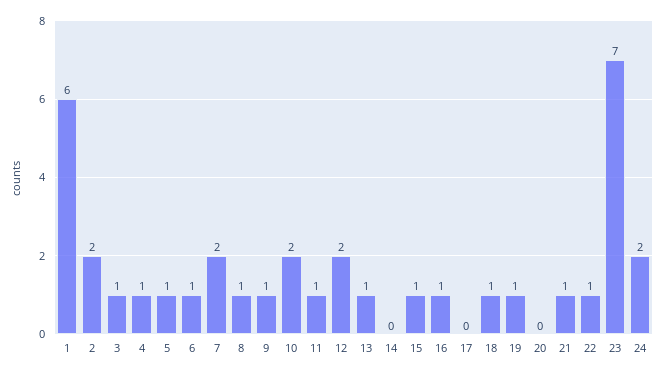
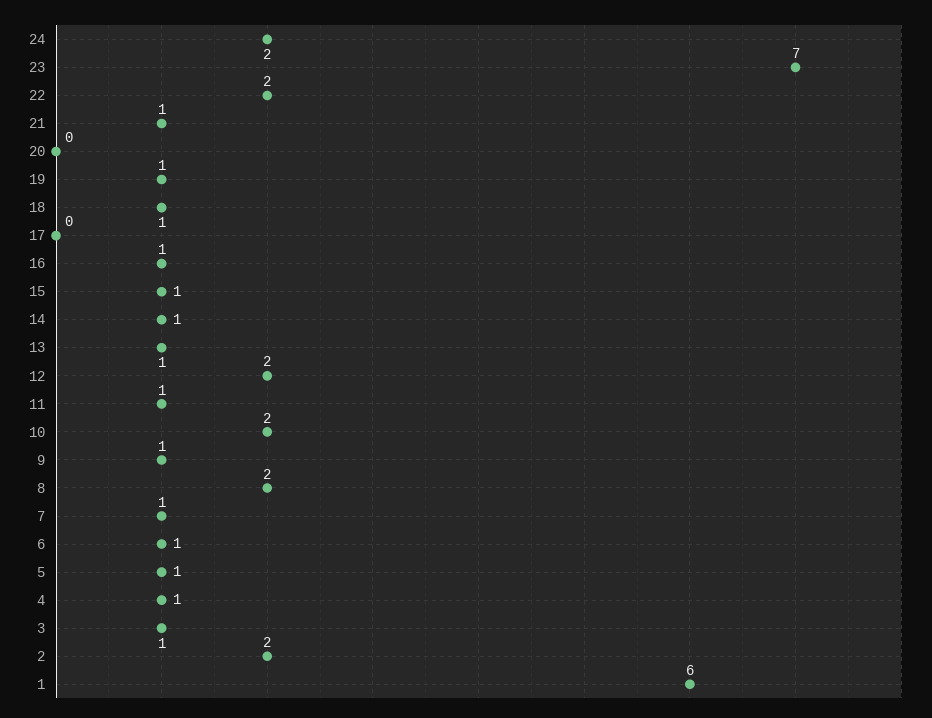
  {
    "1": 6,
    "2": 2,
    "3": 1,
    "4": 1,
    "5": 1,
    "6": 1,
-   "7": 2,
+   "7": 1,
-   "8": 1,
+   "8": 2,
    "9": 1,
    "10": 2,
    "11": 1,
    "12": 2,
    "13": 1,
-   "14": 0,
+   "14": 1,
    "15": 1,
    "16": 1,
    "17": 0,
    "18": 1,
    "19": 1,
    "20": 0,
    "21": 1,
-   "22": 1,
+   "22": 2,
    "23": 7,
    "24": 2
  }

